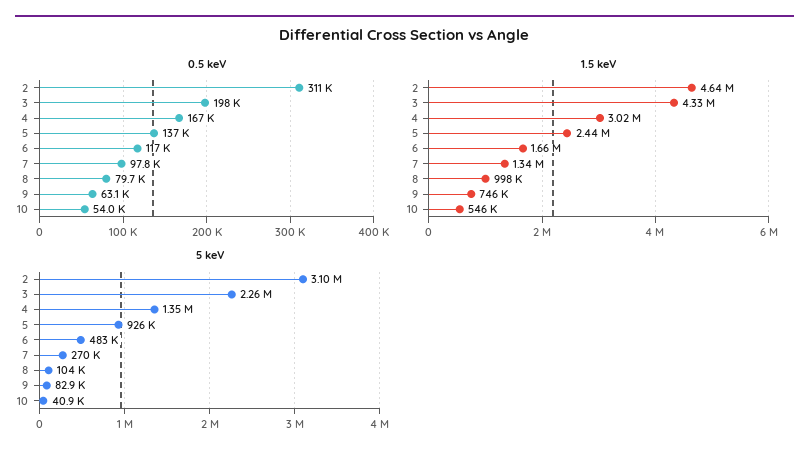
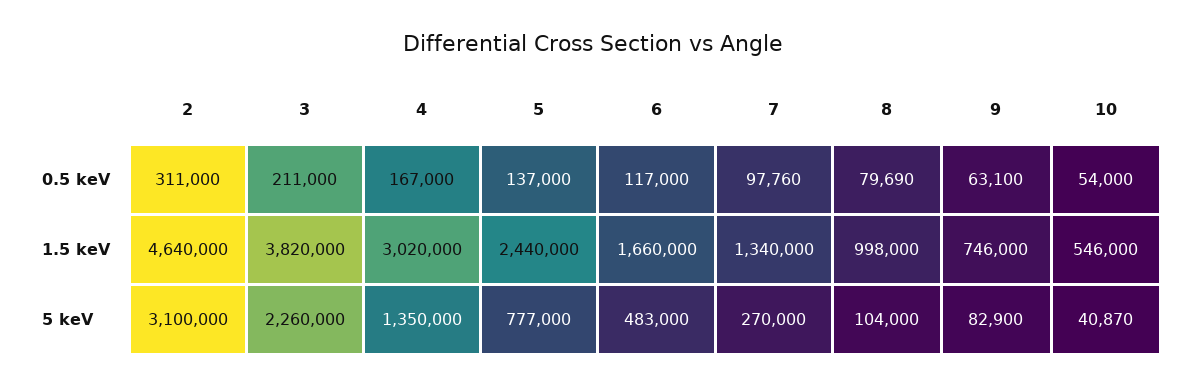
  {
    "0.5 keV": {
      "2": 311000,
-     "3": 198000,
+     "3": 211000,
      "4": 167000,
      "5": 137000,
      "6": 117000,
      "7": 97760,
      "8": 79690,
      "9": 63100,
      "10": 54000
    },
    "1.5 keV": {
      "2": 4640000,
-     "3": 4330000,
+     "3": 3820000,
      "4": 3020000,
      "5": 2440000,
      "6": 1660000,
      "7": 1340000,
      "8": 998000,
      "9": 746000,
      "10": 546000
    },
    "5 keV": {
      "2": 3100000,
      "3": 2260000,
      "4": 1350000,
-     "5": 926000,
+     "5": 777000,
      "6": 483000,
      "7": 270000,
      "8": 104000,
      "9": 82900,
      "10": 40870
    }
  }

